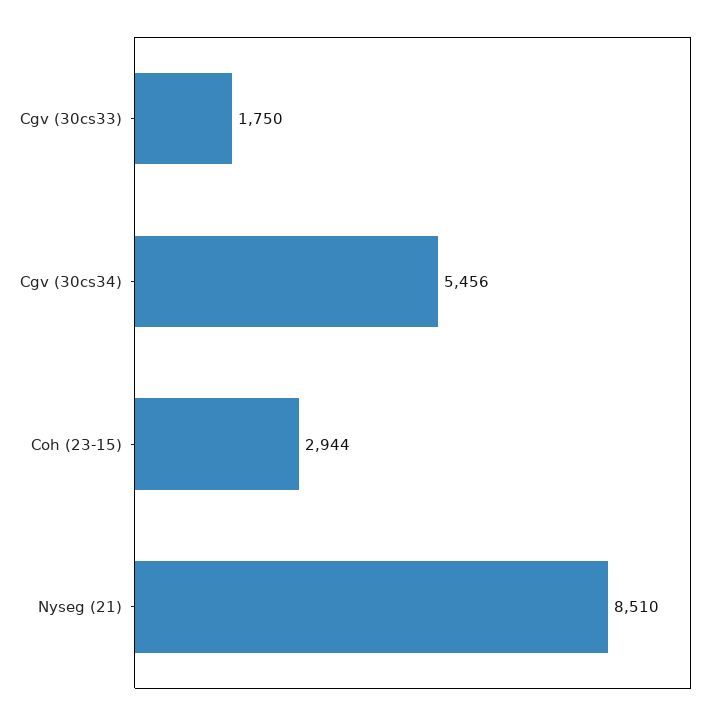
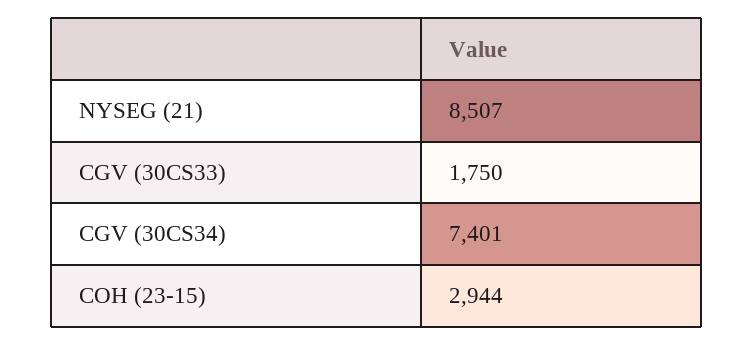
  {
    "Cgv (30cs33)": 1750,
-   "Cgv (30cs34)": 5456,
+   "Cgv (30cs34)": 7401,
    "Coh (23-15)": 2944,
-   "Nyseg (21)": 8510
+   "Nyseg (21)": 8507
  }

